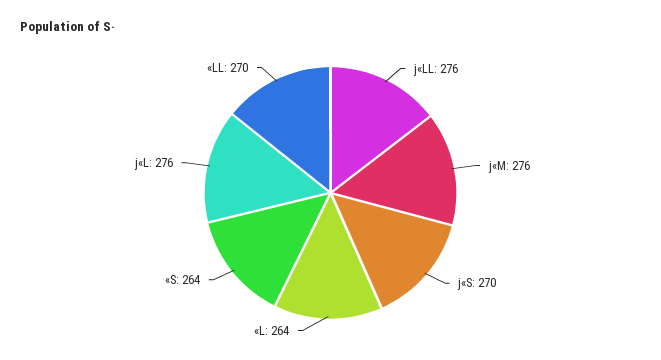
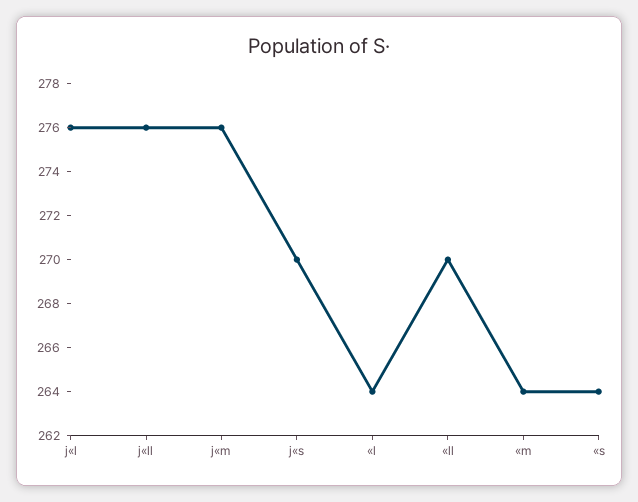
  {
    "j«LL": 276,
    "j«M": 276,
    "j«S": 270,
    "«L": 264,
    "«S": 264,
    "j«L": 276,
-   "«LL": 270
+   "«LL": 270,
+   "«m": 264
  }

